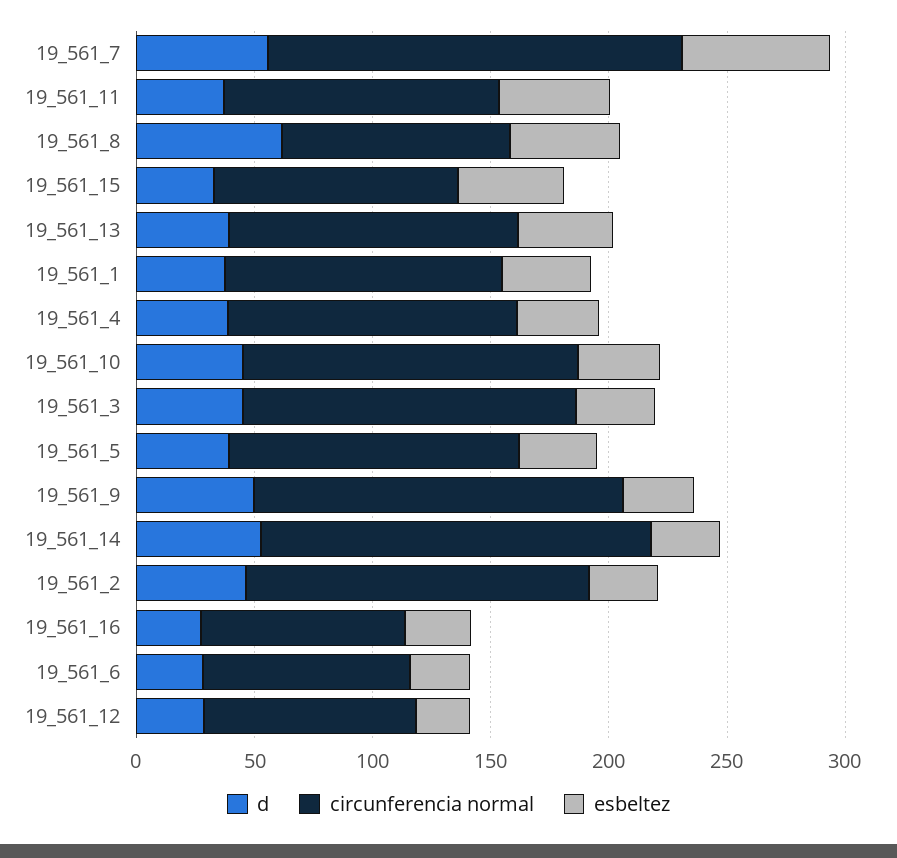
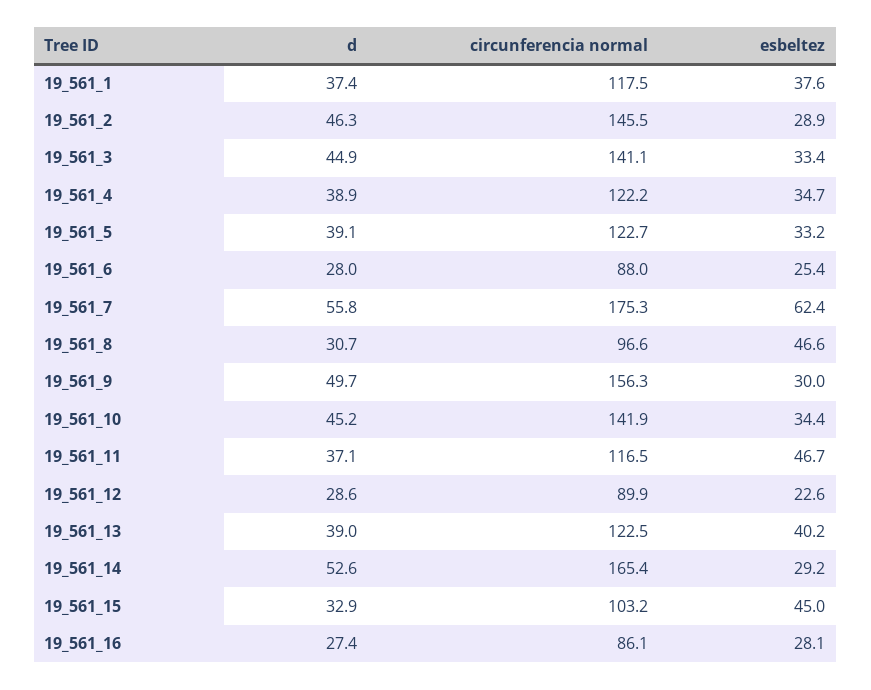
  {
    "d": {
      "19_561_7": 55.8,
      "19_561_11": 37.1,
-     "19_561_8": 60,
+     "19_561_8": 30.7,
      "19_561_15": 32.9,
      "19_561_13": 39,
      "19_561_1": 37.4,
      "19_561_4": 38.9,
      "19_561_10": 45.2,
      "19_561_3": 44.9,
      "19_561_5": 39.1,
      "19_561_9": 49.7,
      "19_561_14": 52.6,
      "19_561_2": 46.3,
      "19_561_16": 27.4,
      "19_561_6": 28,
      "19_561_12": 28.6
    },
    "circunferencia normal": {
      "19_561_7": 175.3,
      "19_561_11": 116.5,
      "19_561_8": 96.6,
      "19_561_15": 103.2,
      "19_561_13": 122.5,
      "19_561_1": 117.5,
      "19_561_4": 122.2,
      "19_561_10": 141.9,
      "19_561_3": 141.1,
      "19_561_5": 122.7,
      "19_561_9": 156.3,
      "19_561_14": 165.4,
      "19_561_2": 145.5,
      "19_561_16": 86.1,
      "19_561_6": 88,
      "19_561_12": 89.9
    },
    "esbeltez": {
      "19_561_7": 62.4,
      "19_561_11": 46.7,
      "19_561_8": 46.6,
      "19_561_15": 45,
      "19_561_13": 40.2,
      "19_561_1": 37.6,
      "19_561_4": 34.7,
      "19_561_10": 34.4,
      "19_561_3": 33.4,
      "19_561_5": 33.2,
      "19_561_9": 30,
      "19_561_14": 29.2,
      "19_561_2": 28.9,
      "19_561_16": 28.1,
      "19_561_6": 25.4,
      "19_561_12": 22.6
    }
  }

